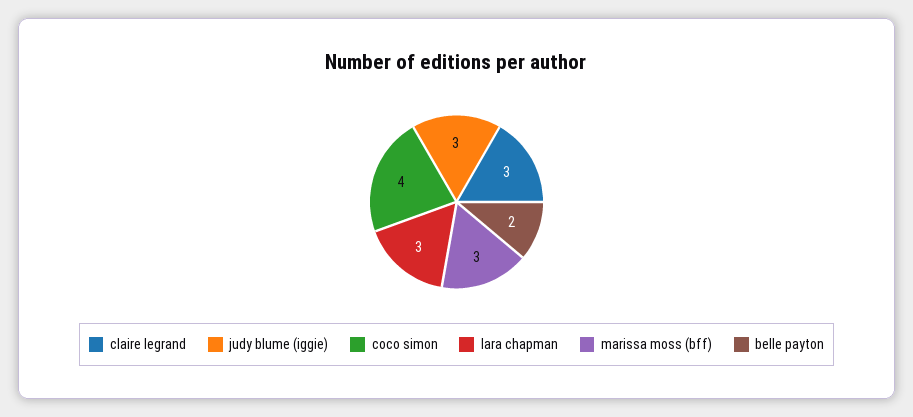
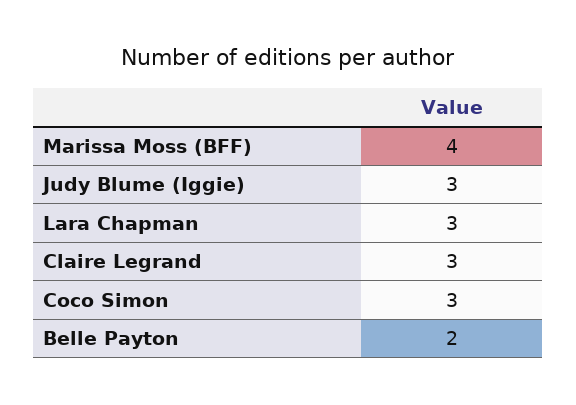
  {
    "claire legrand": 3,
    "judy blume (iggie)": 3,
-   "coco simon": 4,
+   "coco simon": 3,
    "lara chapman": 3,
-   "marissa moss (bff)": 3,
+   "marissa moss (bff)": 4,
    "belle payton": 2
  }

